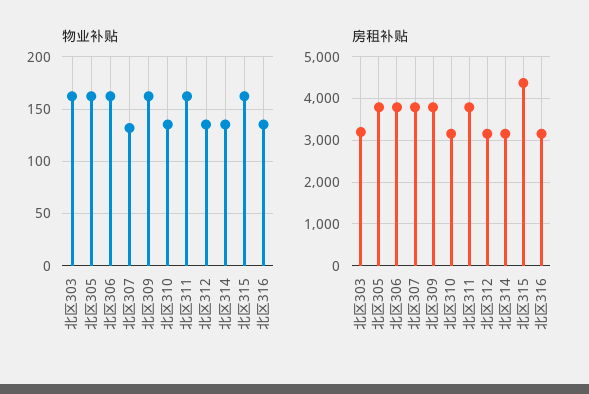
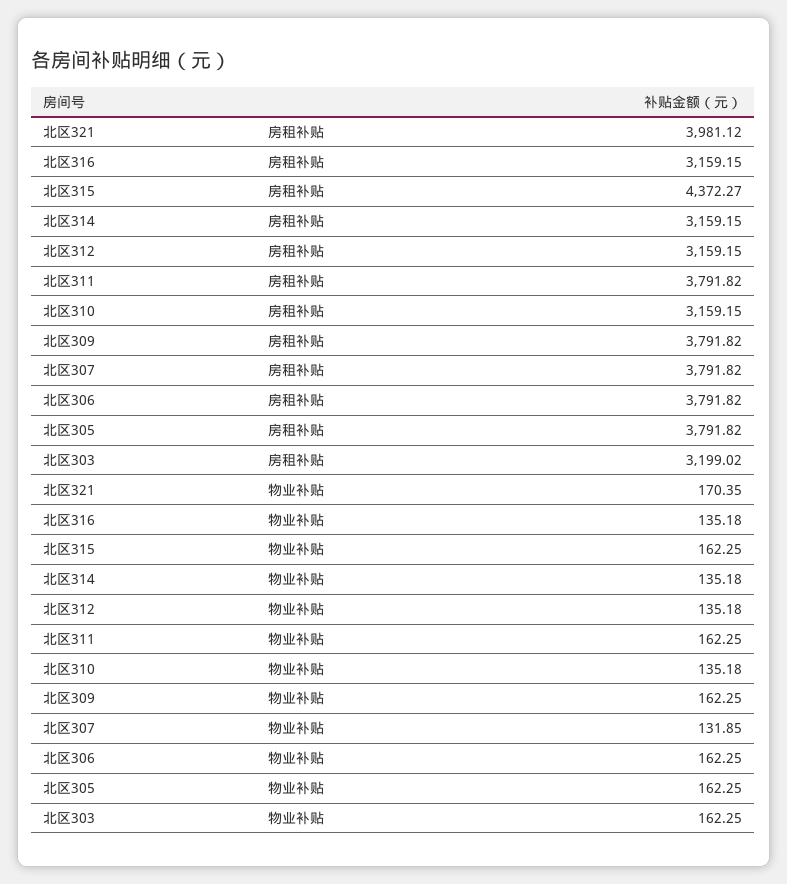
  {
    "物业补贴": {
      "北区303": 162.25,
      "北区305": 162.25,
      "北区306": 162.25,
      "北区307": 131.85,
      "北区309": 162.25,
      "北区310": 135.18,
      "北区311": 162.25,
      "北区312": 135.18,
      "北区314": 135.18,
      "北区315": 162.25,
-     "北区316": 135.18
+     "北区316": 135.18,
+     "北区321": 170.35
    },
    "房租补贴": {
      "北区303": 3199.02,
      "北区305": 3791.82,
      "北区306": 3791.82,
      "北区307": 3791.82,
      "北区309": 3791.82,
      "北区310": 3159.15,
      "北区311": 3791.82,
      "北区312": 3159.15,
      "北区314": 3159.15,
      "北区315": 4372.27,
-     "北区316": 3159.15
+     "北区316": 3159.15,
+     "北区321": 3981.12
    }
  }

